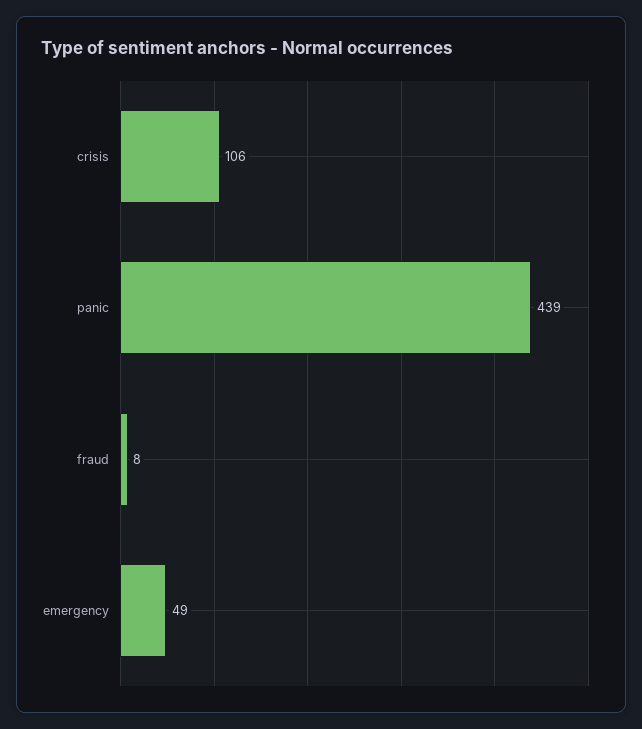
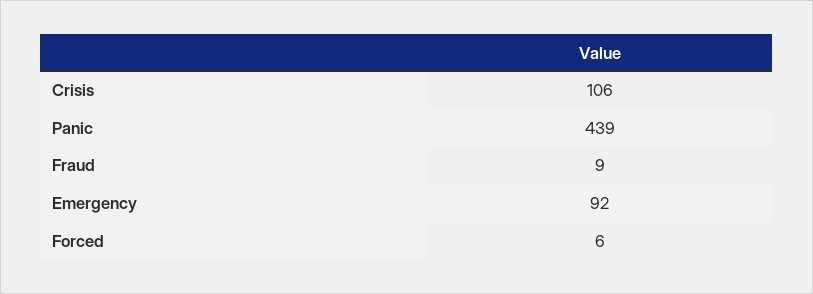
  {
    "crisis": 106,
    "panic": 439,
-   "fraud": 8,
+   "fraud": 9,
-   "emergency": 49
+   "emergency": 92,
+   "Forced": 6
  }

